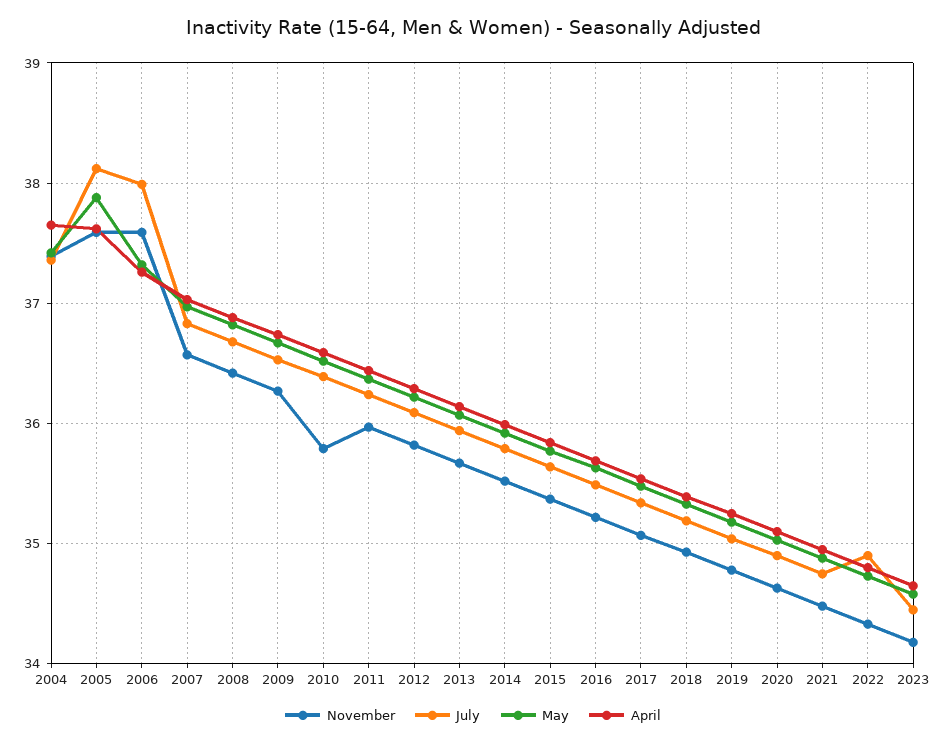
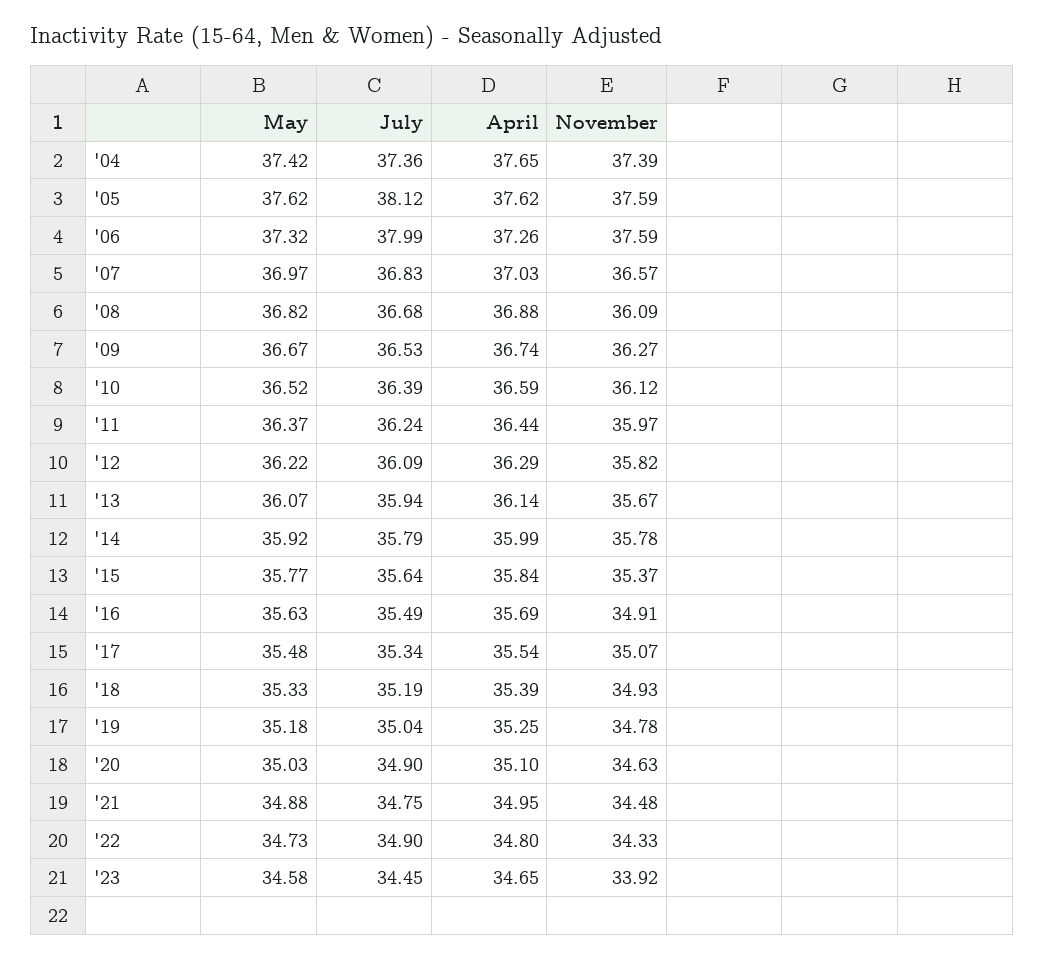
  {
    "November": {
      "2004": 37.39,
      "2005": 37.59,
      "2006": 37.59,
      "2007": 36.57,
-     "2008": 36.4,
+     "2008": 36.09,
      "2009": 36.27,
-     "2010": 35.8,
+     "2010": 36.12,
      "2011": 35.97,
      "2012": 35.82,
      "2013": 35.67,
-     "2014": 35.5,
+     "2014": 35.78,
      "2015": 35.37,
-     "2016": 35.2,
+     "2016": 34.91,
      "2017": 35.07,
      "2018": 34.93,
      "2019": 34.78,
      "2020": 34.63,
      "2021": 34.48,
      "2022": 34.33,
-     "2023": 34.2
+     "2023": 33.92
    },
    "July": {
      "2004": 37.36,
      "2005": 38.12,
      "2006": 37.99,
      "2007": 36.83,
      "2008": 36.68,
      "2009": 36.53,
      "2010": 36.39,
      "2011": 36.24,
      "2012": 36.09,
      "2013": 35.94,
      "2014": 35.79,
      "2015": 35.64,
      "2016": 35.49,
      "2017": 35.34,
      "2018": 35.19,
      "2019": 35.04,
      "2020": 34.9,
      "2021": 34.75,
      "2022": 34.9,
      "2023": 34.45
    },
    "May": {
      "2004": 37.42,
-     "2005": 37.9,
+     "2005": 37.62,
      "2006": 37.32,
      "2007": 36.97,
      "2008": 36.82,
      "2009": 36.67,
      "2010": 36.52,
      "2011": 36.37,
      "2012": 36.22,
      "2013": 36.07,
      "2014": 35.92,
      "2015": 35.77,
      "2016": 35.63,
      "2017": 35.48,
      "2018": 35.33,
      "2019": 35.18,
      "2020": 35.03,
      "2021": 34.88,
      "2022": 34.73,
      "2023": 34.58
    },
    "April": {
      "2004": 37.65,
      "2005": 37.62,
      "2006": 37.26,
      "2007": 37.03,
      "2008": 36.88,
      "2009": 36.74,
      "2010": 36.59,
      "2011": 36.44,
      "2012": 36.29,
      "2013": 36.14,
      "2014": 35.99,
      "2015": 35.84,
      "2016": 35.69,
      "2017": 35.54,
      "2018": 35.39,
      "2019": 35.25,
      "2020": 35.1,
      "2021": 34.95,
      "2022": 34.8,
      "2023": 34.65
    }
  }

